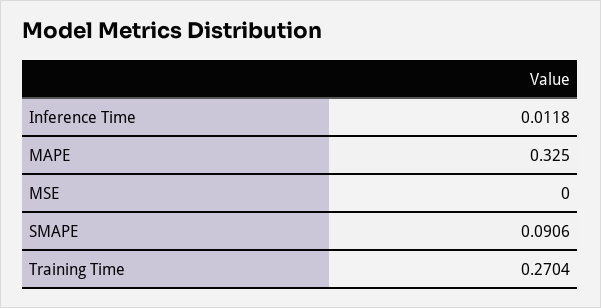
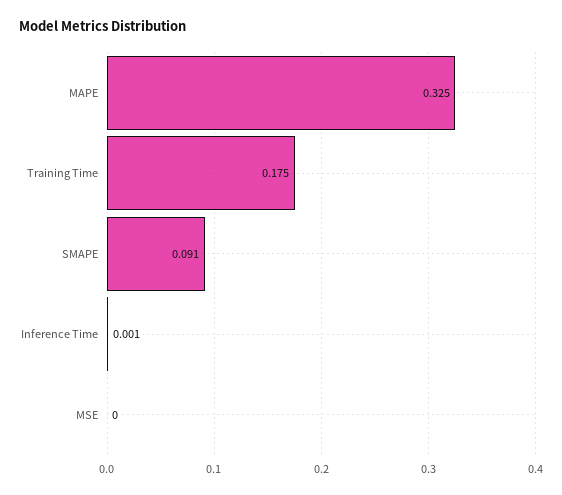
  {
-   "Inference Time": 0.0118,
+   "Inference Time": 0.001,
    "MAPE": 0.325,
    "MSE": 0,
    "SMAPE": 0.0906,
-   "Training Time": 0.2704
+   "Training Time": 0.175
  }

